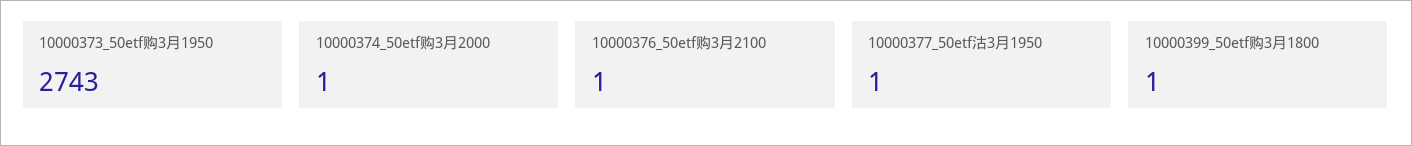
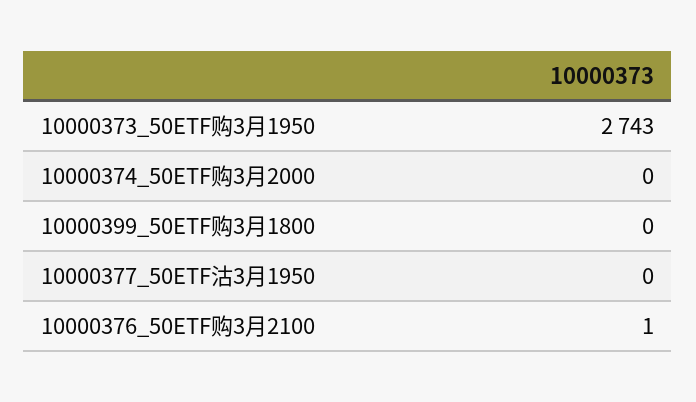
  {
    "10000373_50etf购3月1950": 2743,
-   "10000374_50etf购3月2000": 1,
+   "10000374_50etf购3月2000": 0,
    "10000376_50etf购3月2100": 1,
-   "10000377_50etf沽3月1950": 1,
+   "10000377_50etf沽3月1950": 0,
-   "10000399_50etf购3月1800": 1
+   "10000399_50etf购3月1800": 0
  }

